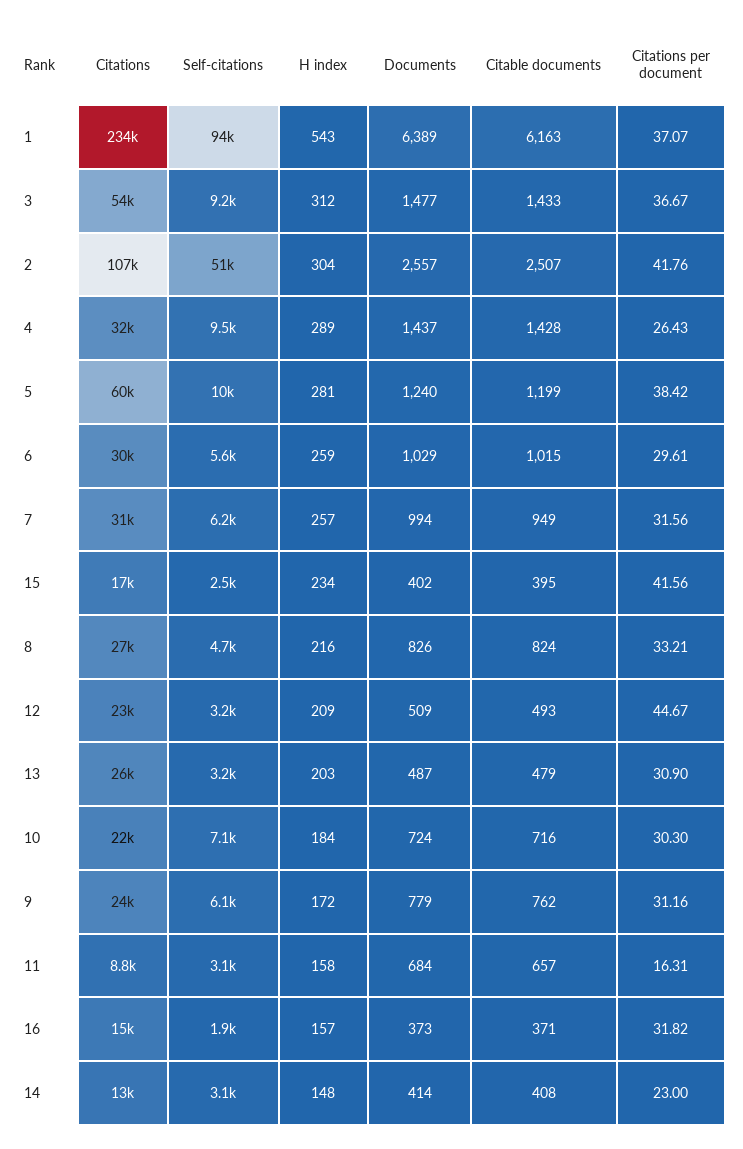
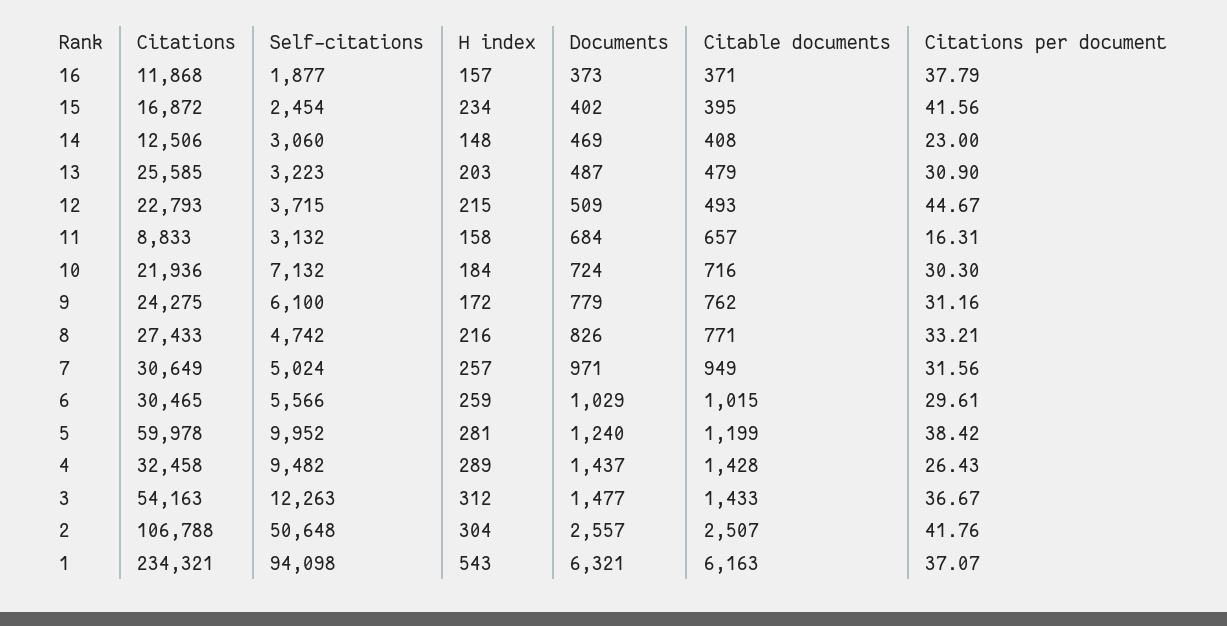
  {
    "Citations": {
      "1": 234321,
      "3": 54163,
      "2": 106788,
      "4": 32458,
      "5": 59978,
      "6": 30465,
      "7": 30649,
      "15": 16872,
      "8": 27433,
      "12": 22793,
      "13": 25585,
      "10": 21936,
      "9": 24275,
      "11": 8833,
-     "16": 15000,
+     "16": 11868,
      "14": 12506
    },
    "Self-citations": {
      "1": 94098,
-     "3": 9200,
+     "3": 12263,
      "2": 50648,
      "4": 9482,
      "5": 9952,
      "6": 5566,
-     "7": 6200,
+     "7": 5024,
      "15": 2454,
      "8": 4742,
-     "12": 3200,
+     "12": 3715,
      "13": 3223,
      "10": 7132,
      "9": 6100,
      "11": 3132,
      "16": 1877,
      "14": 3060
    },
    "H index": {
      "1": 543,
      "3": 312,
      "2": 304,
      "4": 289,
      "5": 281,
      "6": 259,
      "7": 257,
      "15": 234,
      "8": 216,
-     "12": 209,
+     "12": 215,
      "13": 203,
      "10": 184,
      "9": 172,
      "11": 158,
      "16": 157,
      "14": 148
    },
    "Documents": {
-     "1": 6389,
+     "1": 6321,
      "3": 1477,
      "2": 2557,
      "4": 1437,
      "5": 1240,
      "6": 1029,
-     "7": 994,
+     "7": 971,
      "15": 402,
      "8": 826,
      "12": 509,
      "13": 487,
      "10": 724,
      "9": 779,
      "11": 684,
      "16": 373,
-     "14": 414
+     "14": 469
    },
    "Citable documents": {
      "1": 6163,
      "3": 1433,
      "2": 2507,
      "4": 1428,
      "5": 1199,
      "6": 1015,
      "7": 949,
      "15": 395,
-     "8": 824,
+     "8": 771,
      "12": 493,
      "13": 479,
      "10": 716,
      "9": 762,
      "11": 657,
      "16": 371,
      "14": 408
    },
    "Citations per document": {
      "1": 37.07,
      "3": 36.67,
      "2": 41.76,
      "4": 26.43,
      "5": 38.42,
      "6": 29.61,
      "7": 31.56,
      "15": 41.56,
      "8": 33.21,
      "12": 44.67,
      "13": 30.9,
      "10": 30.3,
      "9": 31.16,
      "11": 16.31,
-     "16": 31.82,
+     "16": 37.79,
      "14": 23
    }
  }

